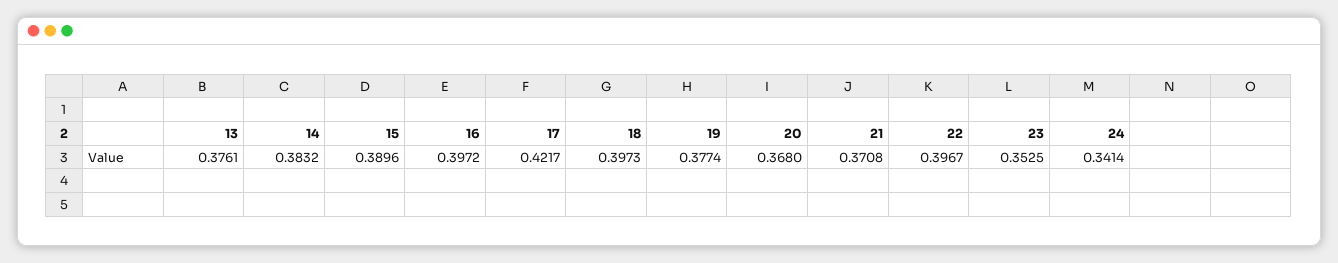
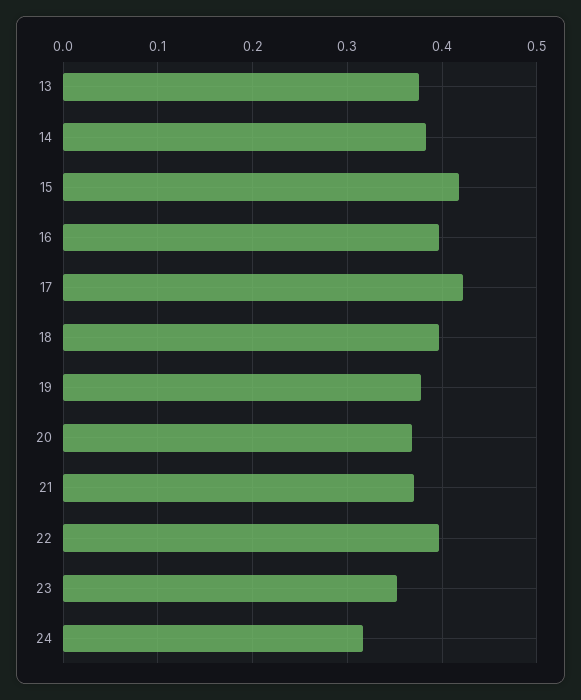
  {
    "13": 0.3761,
    "14": 0.3832,
-   "15": 0.3896,
+   "15": 0.42,
    "16": 0.3972,
    "17": 0.4217,
    "18": 0.3973,
    "19": 0.3774,
    "20": 0.368,
    "21": 0.3708,
    "22": 0.3967,
    "23": 0.3525,
-   "24": 0.3414
+   "24": 0.32
  }

